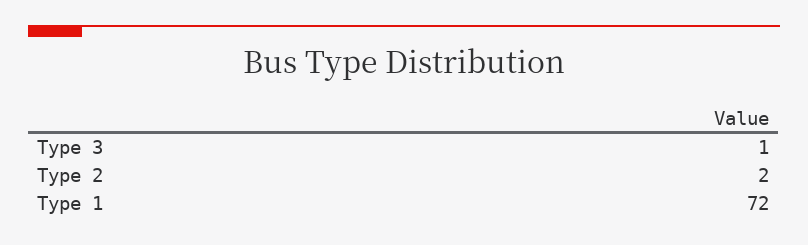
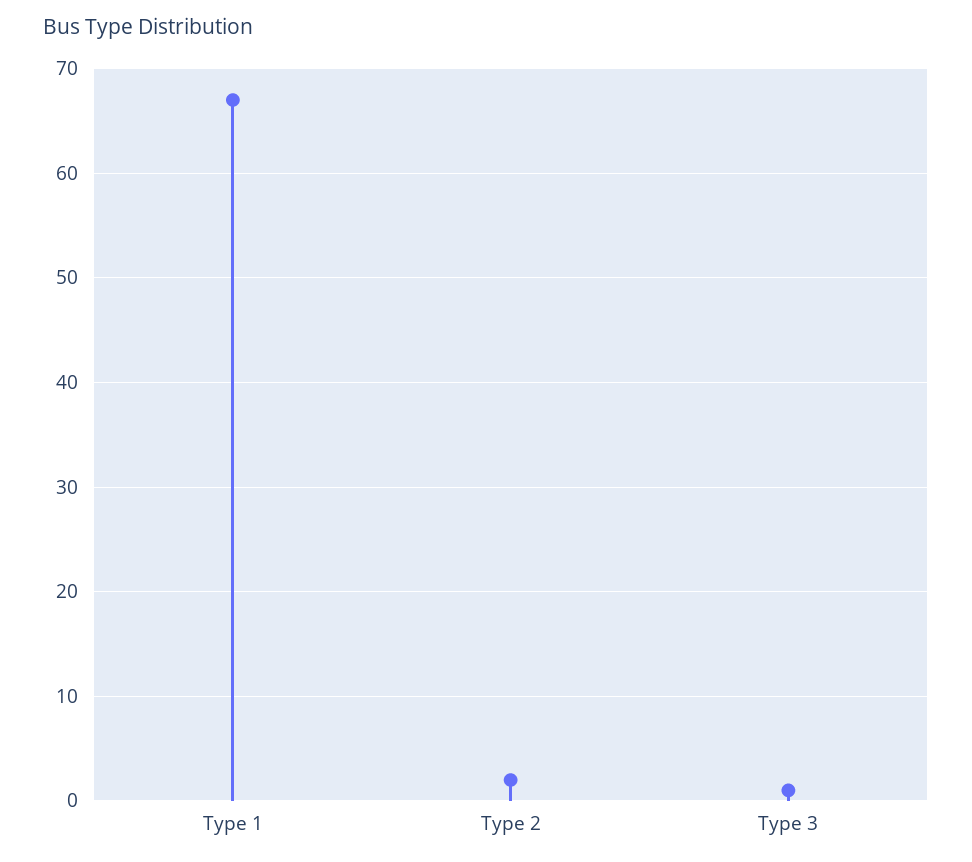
  {
    "Type 3": 1,
    "Type 2": 2,
-   "Type 1": 72
+   "Type 1": 67
  }

